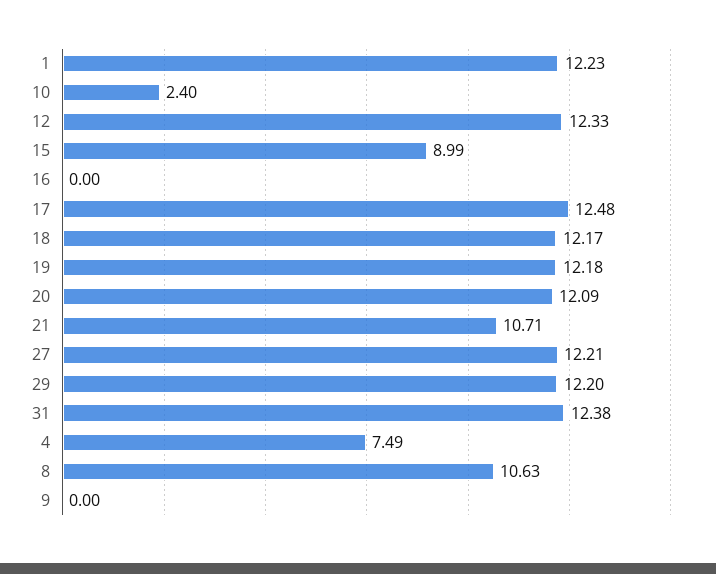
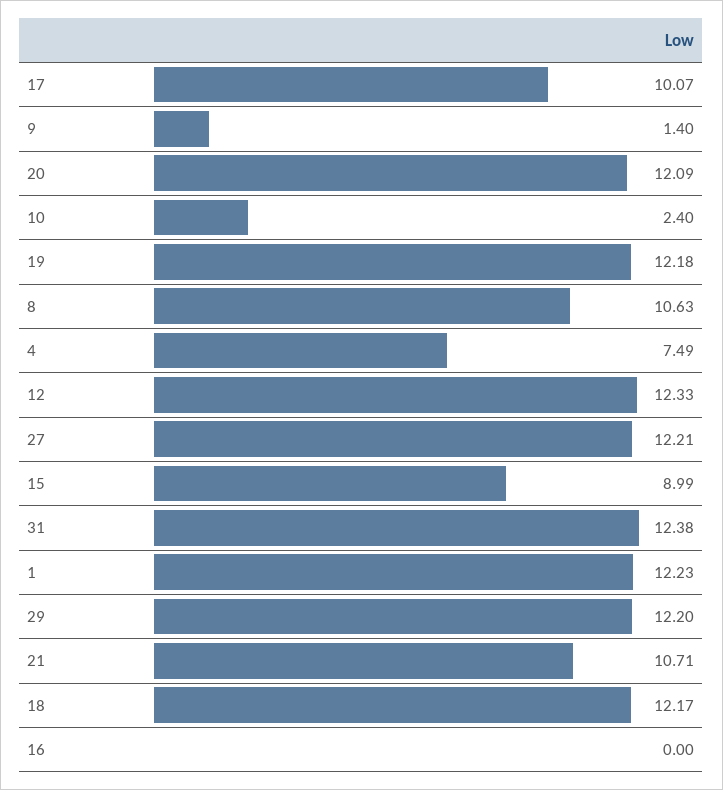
  {
    "1": 12.23,
    "10": 2.4,
    "12": 12.33,
    "15": 8.99,
    "16": 0,
-   "17": 12.48,
+   "17": 10.07,
    "18": 12.17,
    "19": 12.18,
    "20": 12.09,
    "21": 10.71,
    "27": 12.21,
    "29": 12.2,
    "31": 12.38,
    "4": 7.49,
    "8": 10.63,
-   "9": 0
+   "9": 1.4
  }

